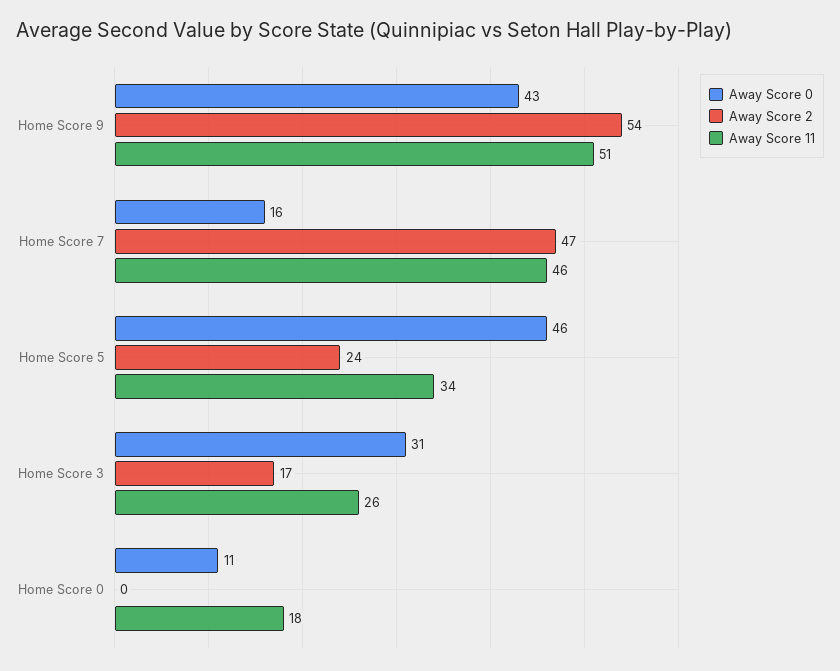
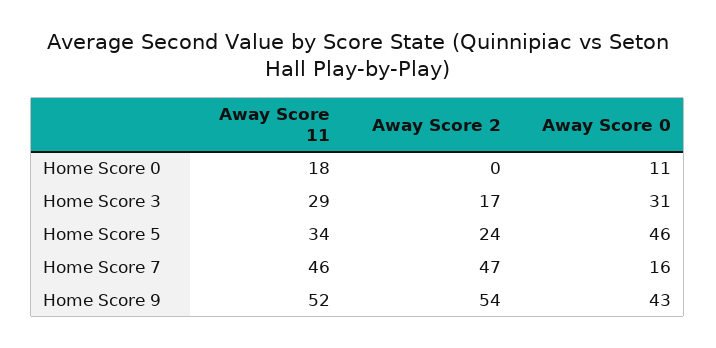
  {
    "Away Score 0": {
      "Home Score 9": 43,
      "Home Score 7": 16,
      "Home Score 5": 46,
      "Home Score 3": 31,
      "Home Score 0": 11
    },
    "Away Score 2": {
      "Home Score 9": 54,
      "Home Score 7": 47,
      "Home Score 5": 24,
      "Home Score 3": 17,
      "Home Score 0": 0
    },
    "Away Score 11": {
-     "Home Score 9": 51,
+     "Home Score 9": 52,
      "Home Score 7": 46,
      "Home Score 5": 34,
-     "Home Score 3": 26,
+     "Home Score 3": 29,
      "Home Score 0": 18
    }
  }

